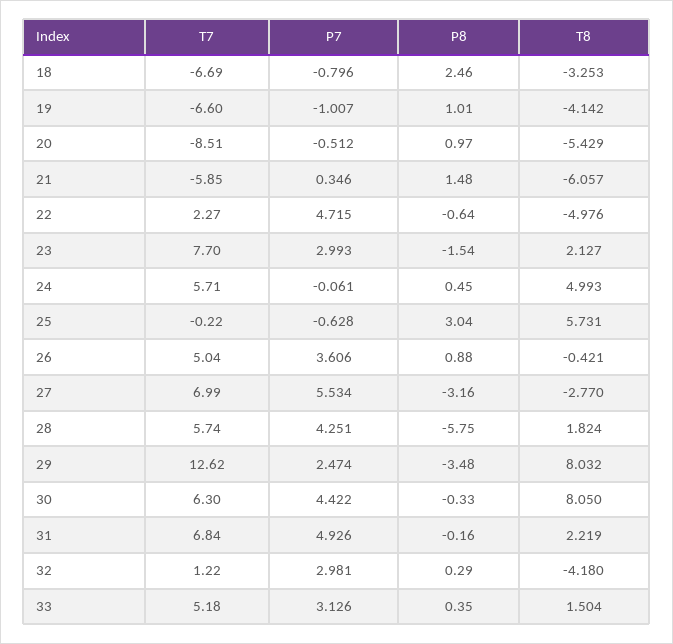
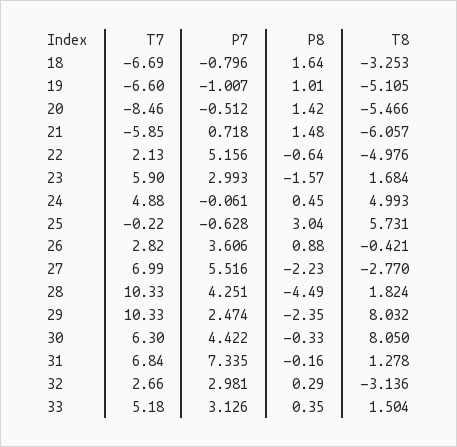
  {
    "T7": {
      "18": -6.69,
      "19": -6.6,
-     "20": -8.51,
+     "20": -8.46,
      "21": -5.85,
-     "22": 2.27,
+     "22": 2.13,
-     "23": 7.7,
+     "23": 5.9,
-     "24": 5.71,
+     "24": 4.88,
      "25": -0.22,
-     "26": 5.04,
+     "26": 2.82,
      "27": 6.99,
-     "28": 5.74,
+     "28": 10.33,
-     "29": 12.62,
+     "29": 10.33,
      "30": 6.3,
      "31": 6.84,
-     "32": 1.22,
+     "32": 2.66,
      "33": 5.18
    },
    "P7": {
      "18": -0.796,
      "19": -1.007,
      "20": -0.512,
-     "21": 0.346,
+     "21": 0.718,
-     "22": 4.715,
+     "22": 5.156,
      "23": 2.993,
      "24": -0.061,
      "25": -0.628,
      "26": 3.606,
-     "27": 5.534,
+     "27": 5.516,
      "28": 4.251,
      "29": 2.474,
      "30": 4.422,
-     "31": 4.926,
+     "31": 7.335,
      "32": 2.981,
      "33": 3.126
    },
    "P8": {
-     "18": 2.46,
+     "18": 1.64,
      "19": 1.01,
-     "20": 0.97,
+     "20": 1.42,
      "21": 1.48,
      "22": -0.64,
-     "23": -1.54,
+     "23": -1.57,
      "24": 0.45,
      "25": 3.04,
      "26": 0.88,
-     "27": -3.16,
+     "27": -2.23,
-     "28": -5.75,
+     "28": -4.49,
-     "29": -3.48,
+     "29": -2.35,
      "30": -0.33,
      "31": -0.16,
      "32": 0.29,
      "33": 0.35
    },
    "T8": {
      "18": -3.253,
-     "19": -4.142,
+     "19": -5.105,
-     "20": -5.429,
+     "20": -5.466,
      "21": -6.057,
      "22": -4.976,
-     "23": 2.127,
+     "23": 1.684,
      "24": 4.993,
      "25": 5.731,
      "26": -0.421,
      "27": -2.77,
      "28": 1.824,
      "29": 8.032,
      "30": 8.05,
-     "31": 2.219,
+     "31": 1.278,
-     "32": -4.18,
+     "32": -3.136,
      "33": 1.504
    }
  }

